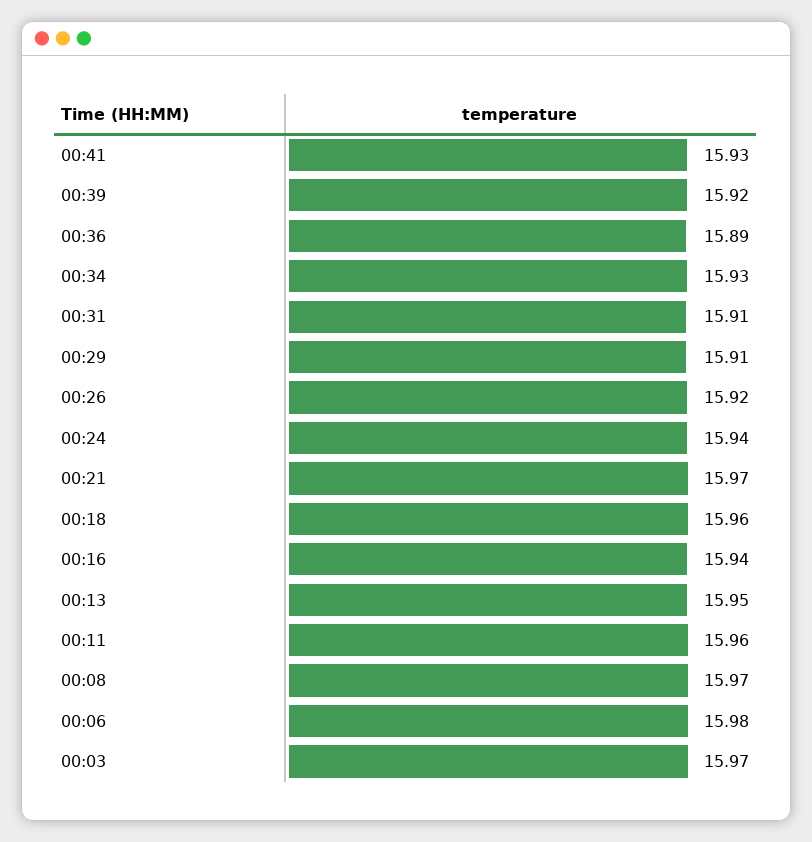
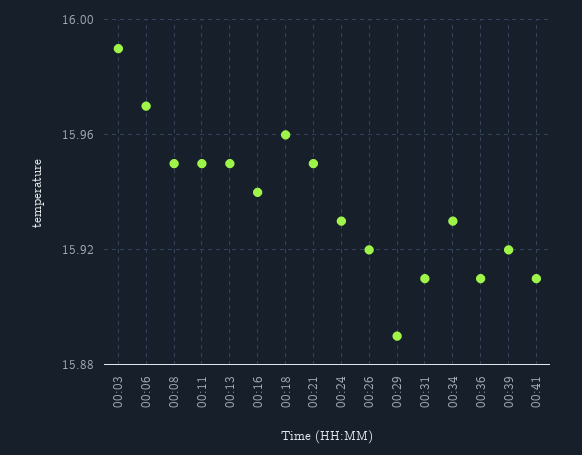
  {
-   "00:41": 15.93,
+   "00:41": 15.91,
    "00:39": 15.92,
-   "00:36": 15.89,
+   "00:36": 15.91,
    "00:34": 15.93,
    "00:31": 15.91,
-   "00:29": 15.91,
+   "00:29": 15.89,
    "00:26": 15.92,
-   "00:24": 15.94,
+   "00:24": 15.93,
-   "00:21": 15.97,
+   "00:21": 15.95,
    "00:18": 15.96,
    "00:16": 15.94,
    "00:13": 15.95,
-   "00:11": 15.96,
+   "00:11": 15.95,
-   "00:08": 15.97,
+   "00:08": 15.95,
-   "00:06": 15.98,
+   "00:06": 15.97,
-   "00:03": 15.97
+   "00:03": 15.99
  }

